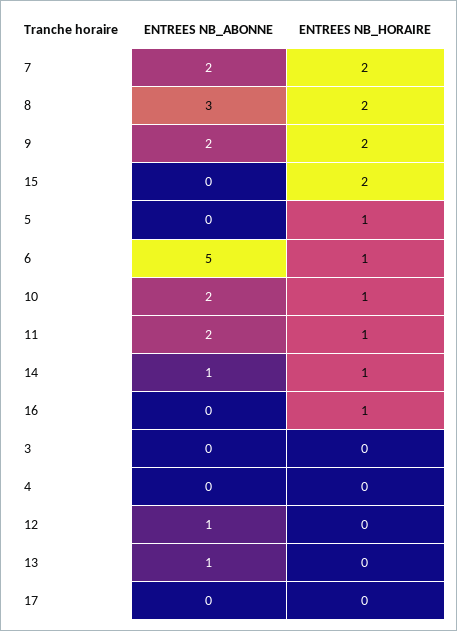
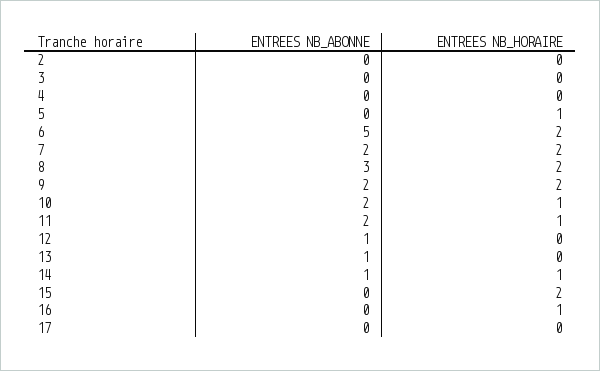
  {
    "ENTREES NB_ABONNE": {
      "7": 2,
      "8": 3,
      "9": 2,
      "15": 0,
      "5": 0,
      "6": 5,
      "10": 2,
      "11": 2,
      "14": 1,
      "16": 0,
      "3": 0,
      "4": 0,
      "12": 1,
      "13": 1,
-     "17": 0
+     "17": 0,
+     "2": 0
    },
    "ENTREES NB_HORAIRE": {
      "7": 2,
      "8": 2,
      "9": 2,
      "15": 2,
      "5": 1,
-     "6": 1,
+     "6": 2,
      "10": 1,
      "11": 1,
      "14": 1,
      "16": 1,
      "3": 0,
      "4": 0,
      "12": 0,
      "13": 0,
-     "17": 0
+     "17": 0,
+     "2": 0
    }
  }

